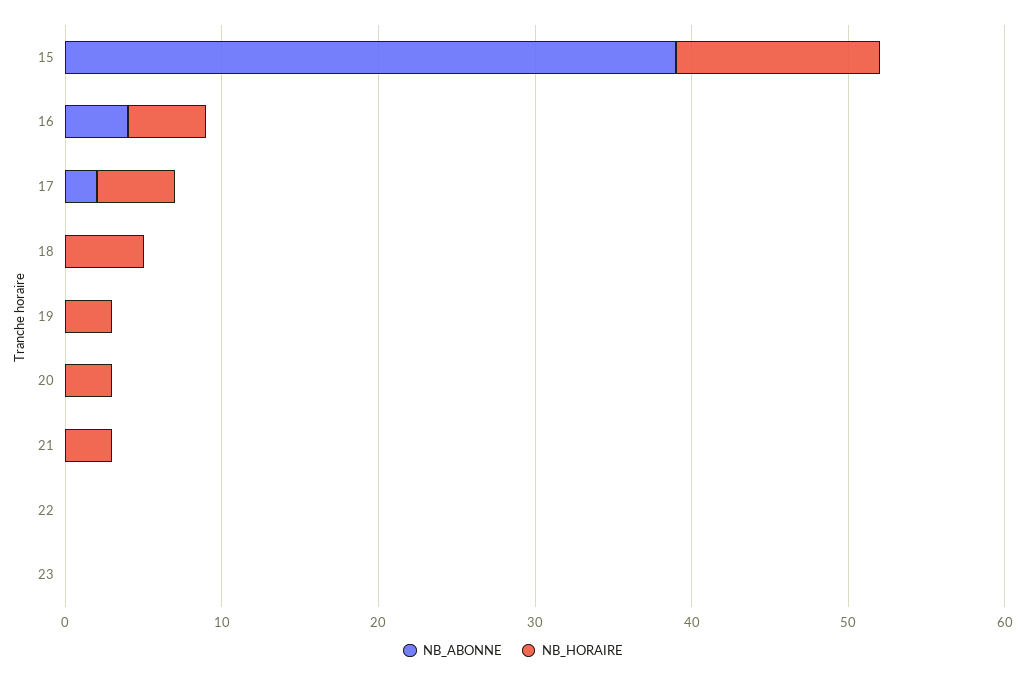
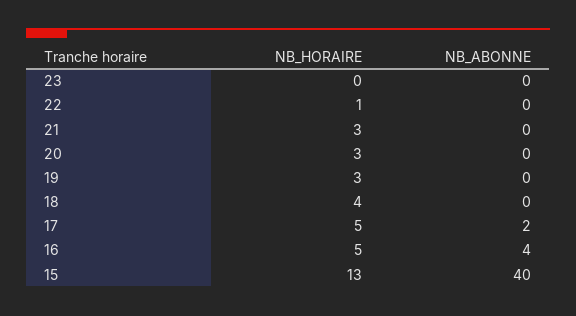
  {
    "NB_ABONNE": {
-     "15": 39,
+     "15": 40,
      "16": 4,
      "17": 2,
      "18": 0,
      "19": 0,
      "20": 0,
      "21": 0,
      "22": 0,
      "23": 0
    },
    "NB_HORAIRE": {
      "15": 13,
      "16": 5,
      "17": 5,
-     "18": 5,
+     "18": 4,
      "19": 3,
      "20": 3,
      "21": 3,
-     "22": 0,
+     "22": 1,
      "23": 0
    }
  }

